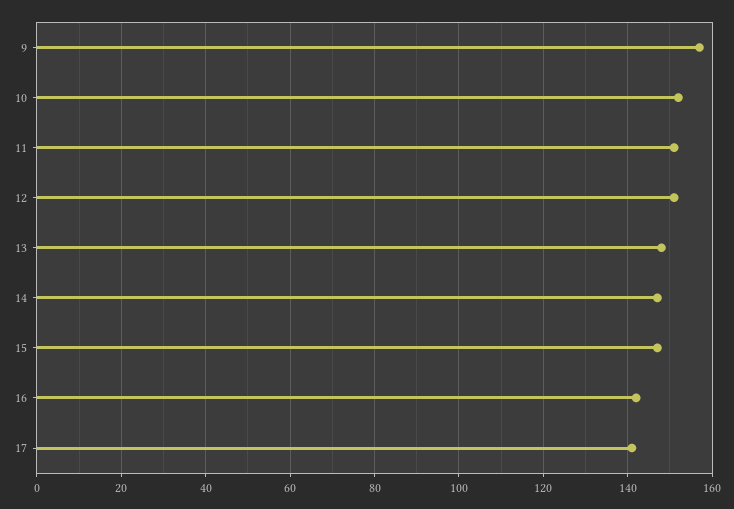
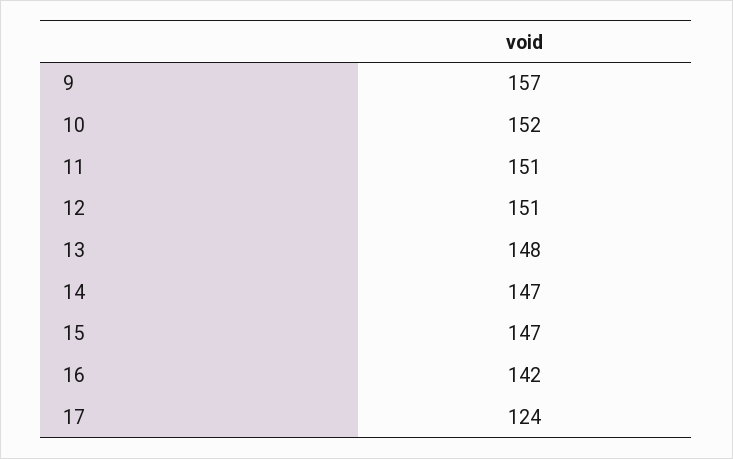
  {
    "9": 157,
    "10": 152,
    "11": 151,
    "12": 151,
    "13": 148,
    "14": 147,
    "15": 147,
    "16": 142,
-   "17": 140
+   "17": 124
  }

